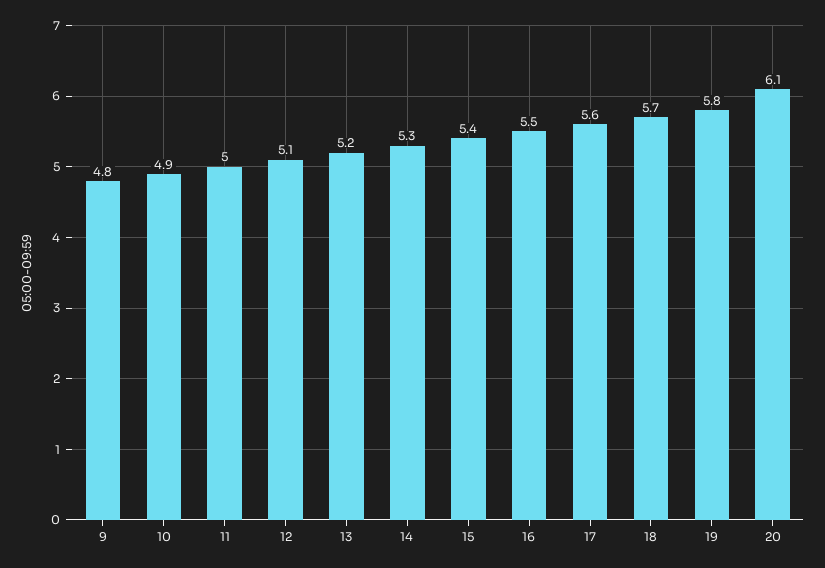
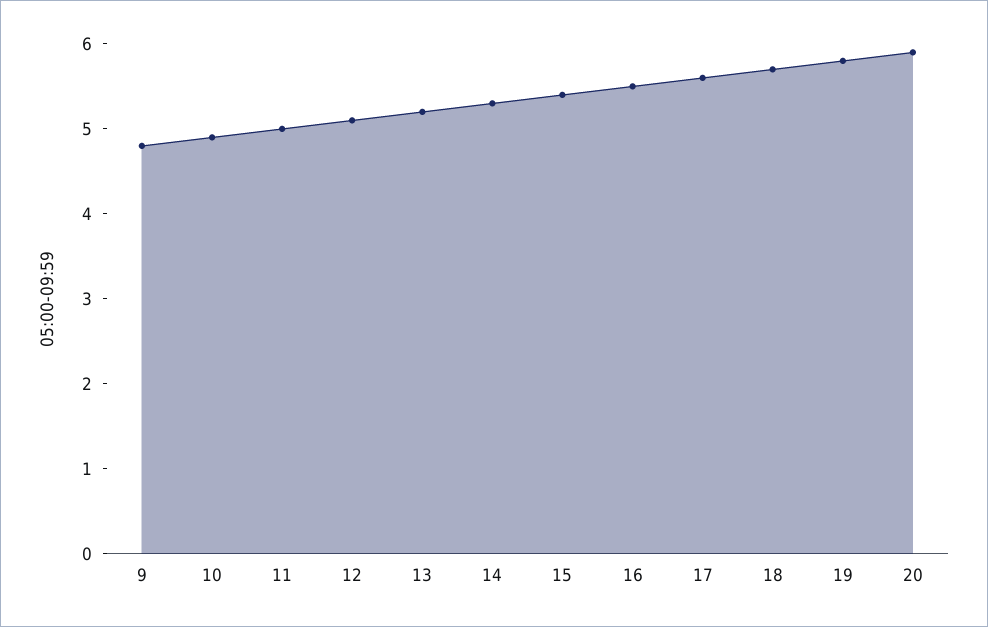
  {
    "9": 4.8,
    "10": 4.9,
    "11": 5,
    "12": 5.1,
    "13": 5.2,
    "14": 5.3,
    "15": 5.4,
    "16": 5.5,
    "17": 5.6,
    "18": 5.7,
    "19": 5.8,
-   "20": 6.1
+   "20": 5.9
  }

